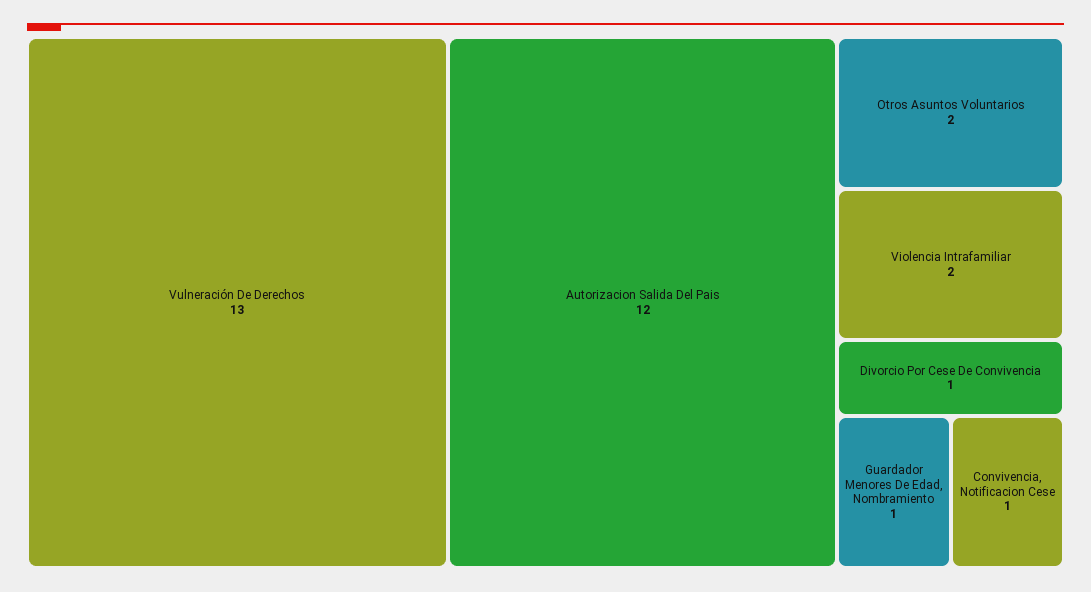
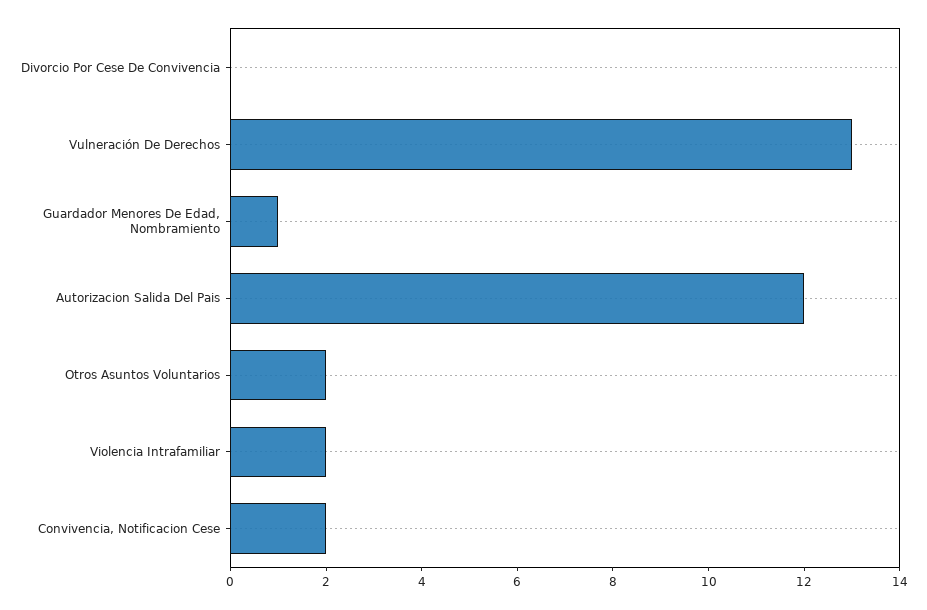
  {
    "Vulneración De Derechos": 13,
    "Autorizacion Salida Del Pais": 12,
    "Otros Asuntos Voluntarios": 2,
    "Violencia Intrafamiliar": 2,
-   "Divorcio Por Cese De Convivencia": 1,
+   "Divorcio Por Cese De Convivencia": 0,
    "Guardador Menores De Edad, Nombramiento": 1,
-   "Convivencia, Notificacion Cese": 1
+   "Convivencia, Notificacion Cese": 2
  }

